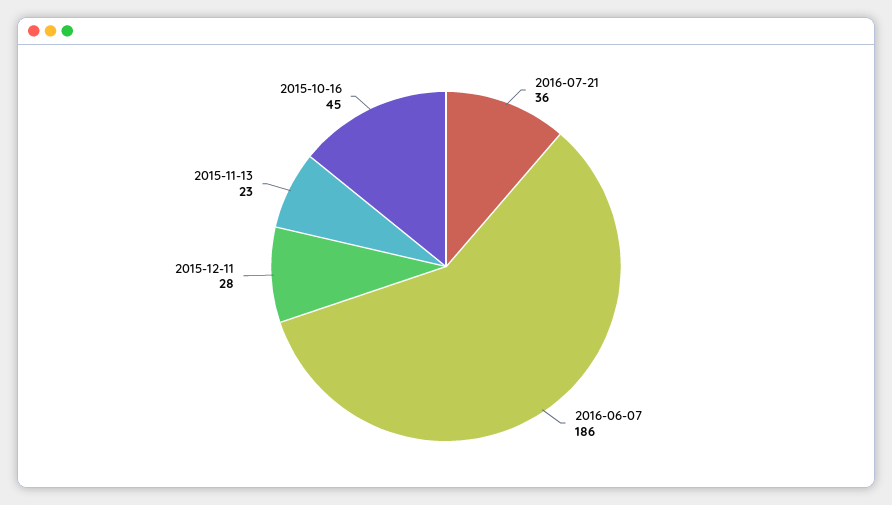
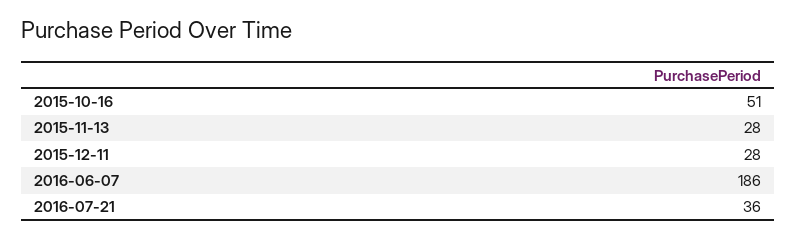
  {
    "2016-07-21": 36,
    "2016-06-07": 186,
    "2015-12-11": 28,
-   "2015-11-13": 23,
+   "2015-11-13": 28,
-   "2015-10-16": 45
+   "2015-10-16": 51
  }

